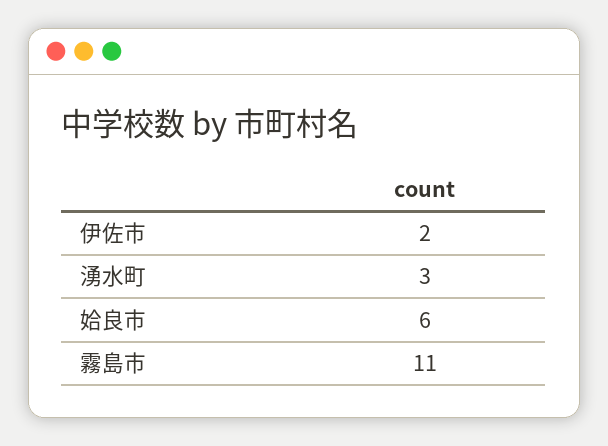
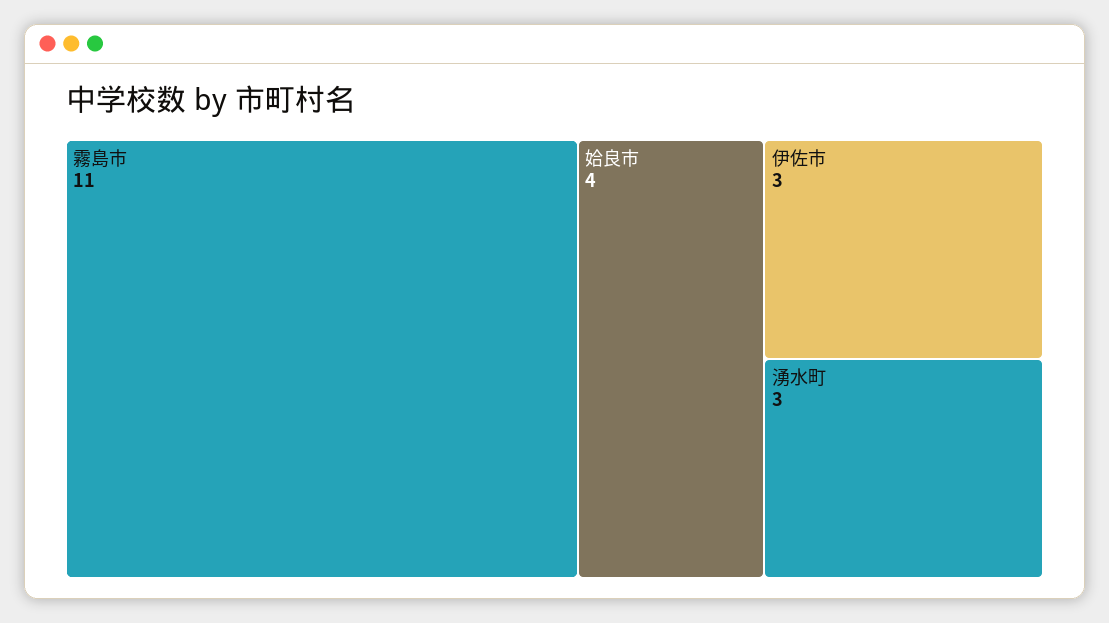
  {
-   "伊佐市": 2,
+   "伊佐市": 3,
    "湧水町": 3,
-   "姶良市": 6,
+   "姶良市": 4,
    "霧島市": 11
  }

